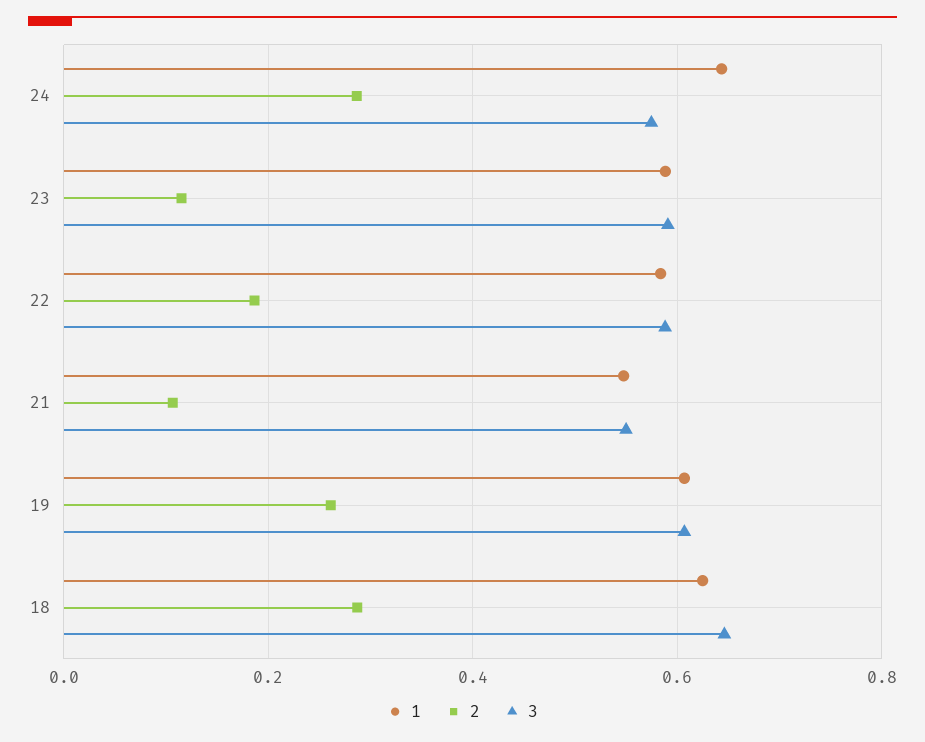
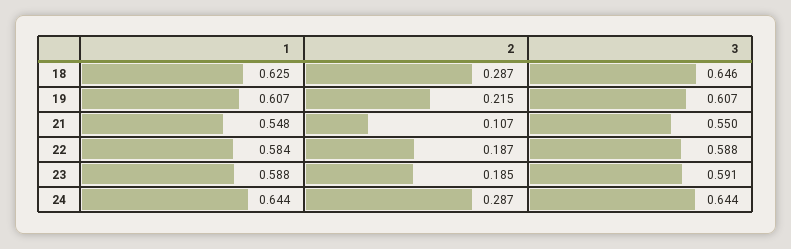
  {
    "1": {
      "24": 0.644,
      "23": 0.588,
      "22": 0.584,
      "21": 0.548,
      "19": 0.607,
      "18": 0.625
    },
    "2": {
      "24": 0.287,
-     "23": 0.12,
+     "23": 0.185,
      "22": 0.187,
      "21": 0.107,
-     "19": 0.26,
+     "19": 0.215,
      "18": 0.287
    },
    "3": {
-     "24": 0.58,
+     "24": 0.644,
      "23": 0.591,
      "22": 0.588,
      "21": 0.55,
      "19": 0.607,
      "18": 0.646
    }
  }

